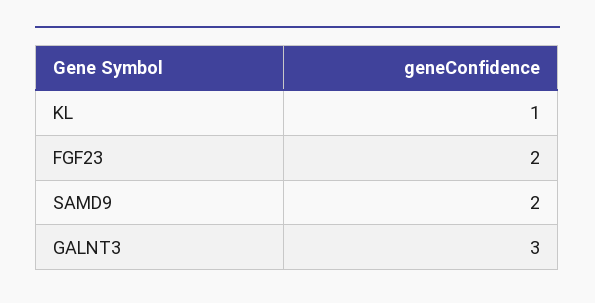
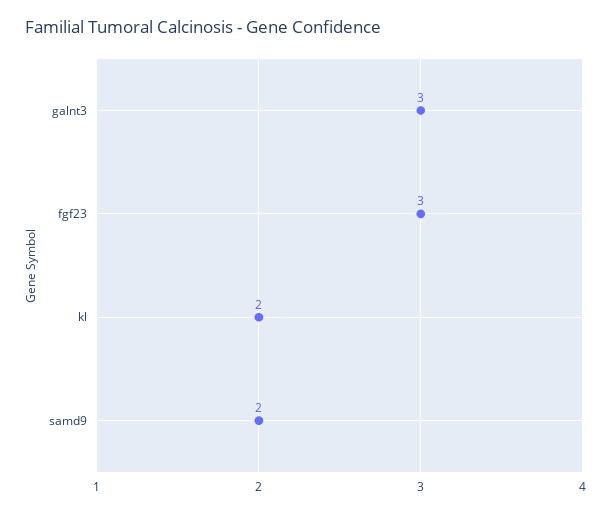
  {
-   "KL": 1,
+   "KL": 2,
-   "FGF23": 2,
+   "FGF23": 3,
    "SAMD9": 2,
    "GALNT3": 3
  }

